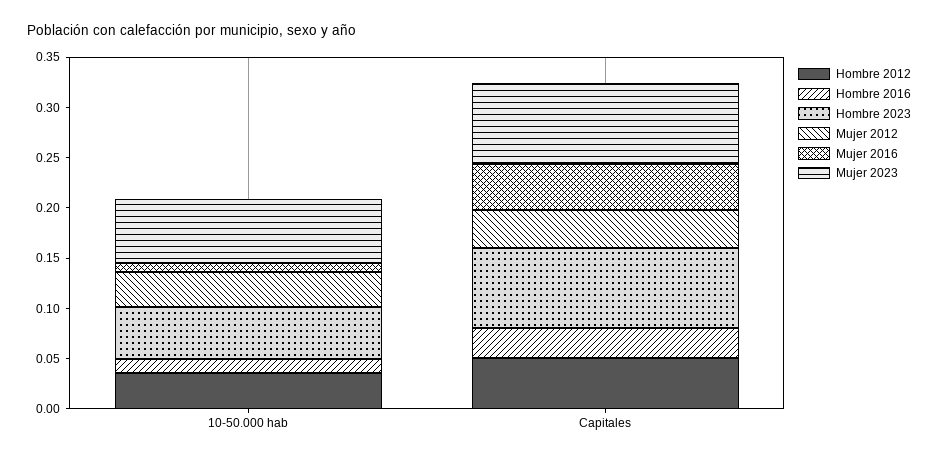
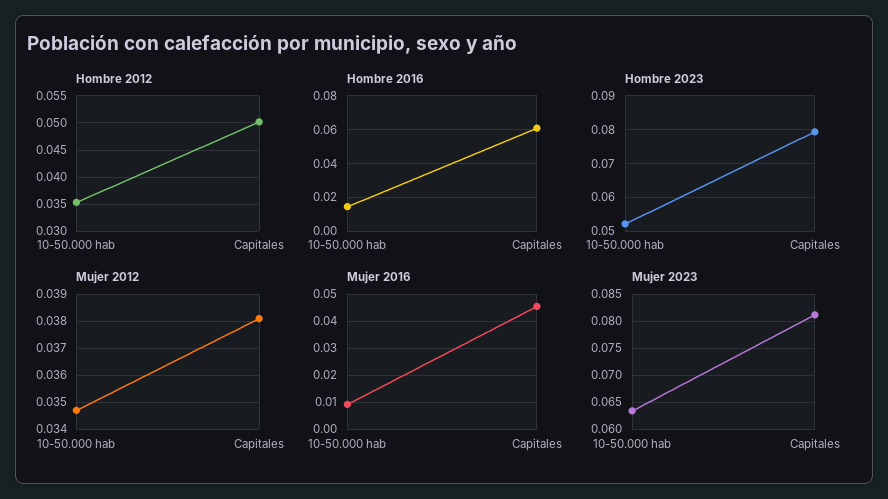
  {
    "Hombre 2012": {
      "10-50.000 hab": 0.035,
      "Capitales": 0.05
    },
    "Hombre 2016": {
      "10-50.000 hab": 0.015,
-     "Capitales": 0.03
+     "Capitales": 0.06
    },
    "Hombre 2023": {
      "10-50.000 hab": 0.052,
      "Capitales": 0.08
    },
    "Mujer 2012": {
      "10-50.000 hab": 0.0345,
      "Capitales": 0.038
    },
    "Mujer 2016": {
      "10-50.000 hab": 0.01,
      "Capitales": 0.045
    },
    "Mujer 2023": {
      "10-50.000 hab": 0.0625,
      "Capitales": 0.08
    }
  }

